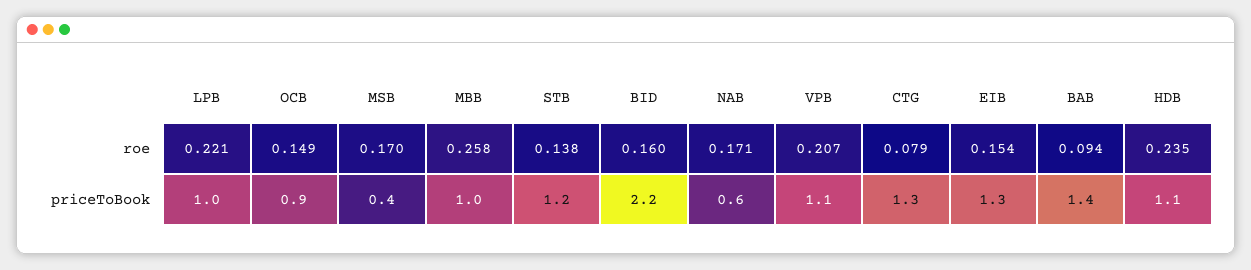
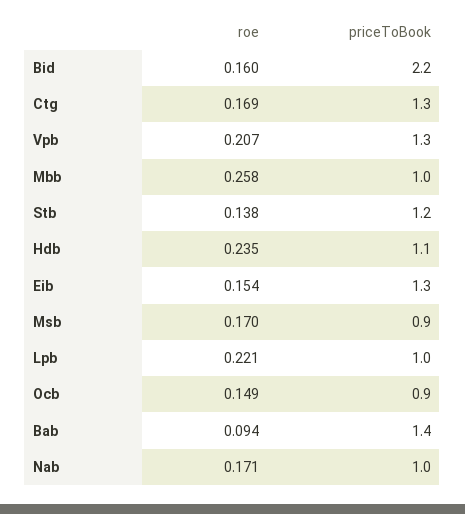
  {
    "LPB": {
      "roe": 0.221,
      "priceToBook": 1
    },
    "OCB": {
      "roe": 0.149,
      "priceToBook": 0.9
    },
    "MSB": {
      "roe": 0.17,
-     "priceToBook": 0.4
+     "priceToBook": 0.9
    },
    "MBB": {
      "roe": 0.258,
      "priceToBook": 1
    },
    "STB": {
      "roe": 0.138,
      "priceToBook": 1.2
    },
    "BID": {
      "roe": 0.16,
      "priceToBook": 2.2
    },
    "NAB": {
      "roe": 0.171,
-     "priceToBook": 0.6
+     "priceToBook": 1
    },
    "VPB": {
      "roe": 0.207,
-     "priceToBook": 1.1
+     "priceToBook": 1.3
    },
    "CTG": {
-     "roe": 0.079,
+     "roe": 0.169,
      "priceToBook": 1.3
    },
    "EIB": {
      "roe": 0.154,
      "priceToBook": 1.3
    },
    "BAB": {
      "roe": 0.094,
      "priceToBook": 1.4
    },
    "HDB": {
      "roe": 0.235,
      "priceToBook": 1.1
    }
  }

